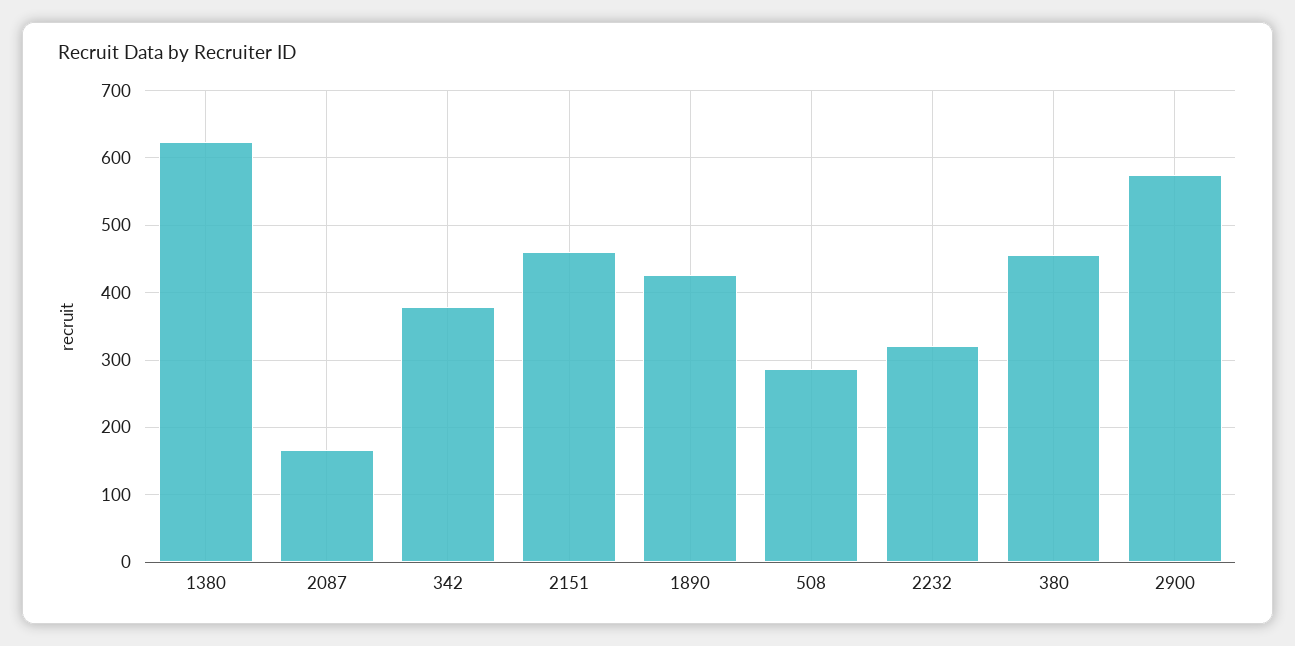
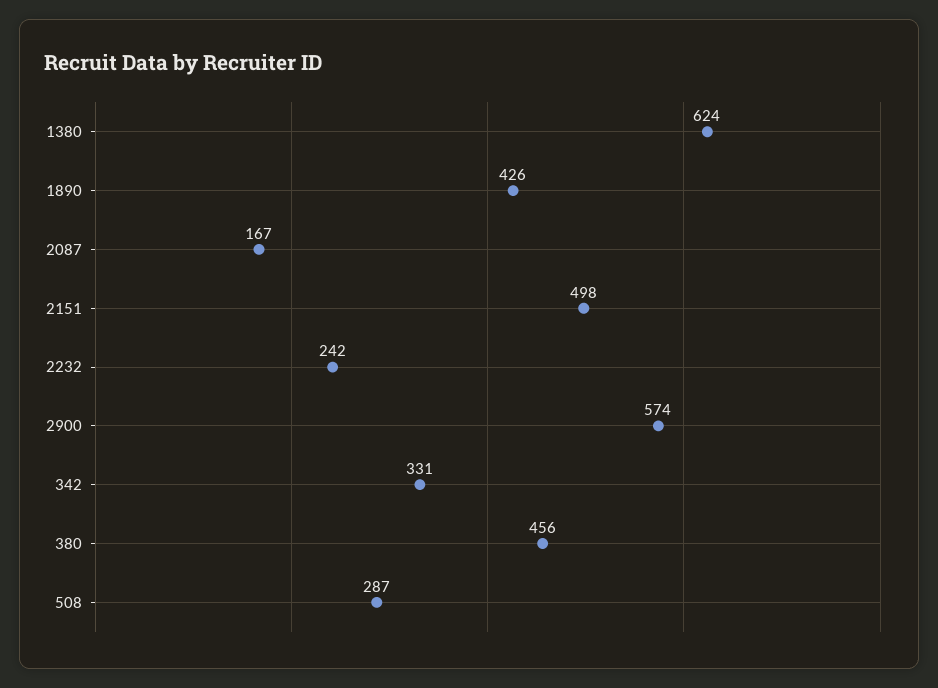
  {
    "1380": 624,
    "2087": 167,
-   "342": 380,
+   "342": 331,
-   "2151": 460,
+   "2151": 498,
    "1890": 426,
    "508": 287,
-   "2232": 320,
+   "2232": 242,
    "380": 456,
    "2900": 574
  }

